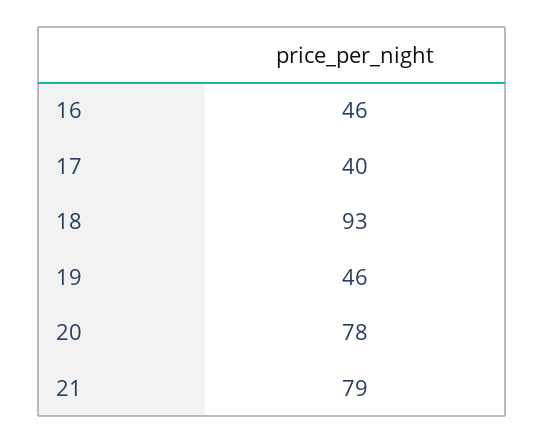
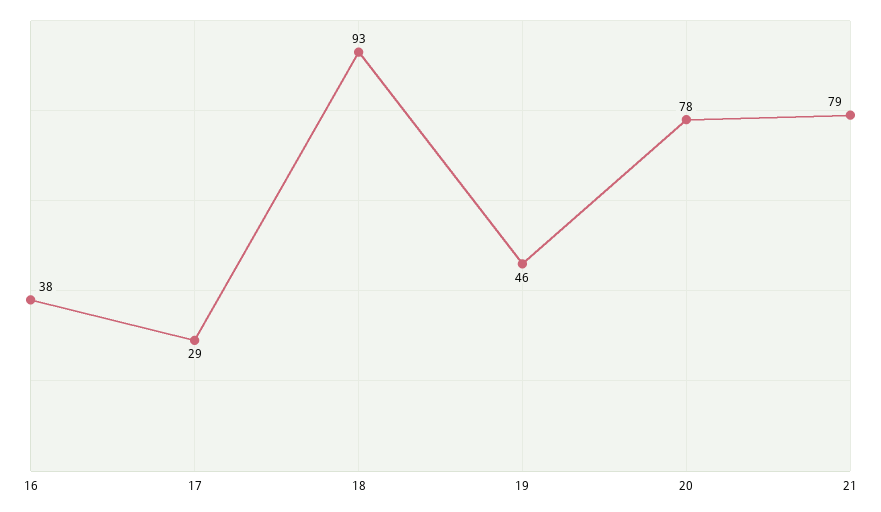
  {
-   "16": 46,
+   "16": 38,
-   "17": 40,
+   "17": 29,
    "18": 93,
    "19": 46,
    "20": 78,
    "21": 79
  }

